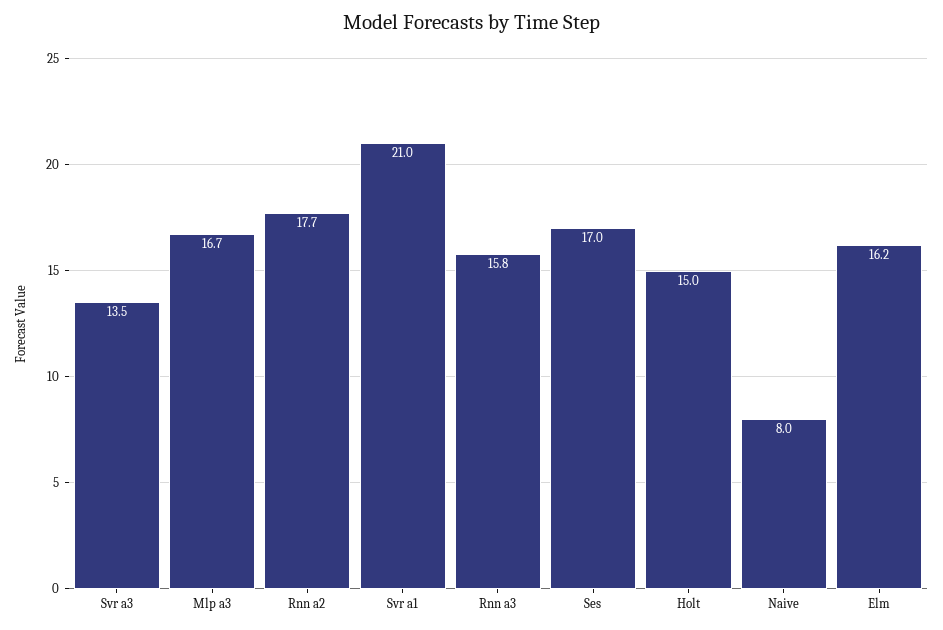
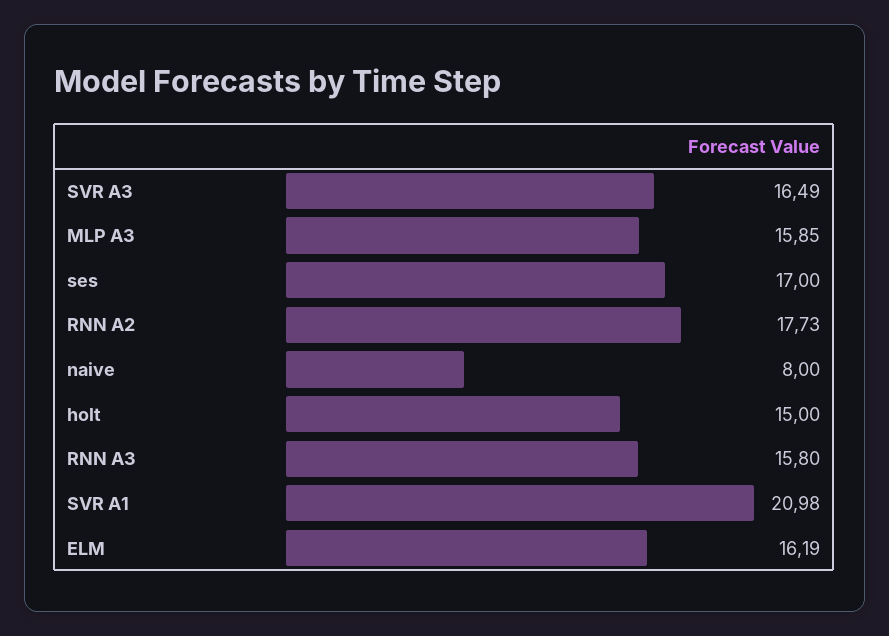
  {
-   "Svr a3": 13.5,
+   "Svr a3": 16.49,
-   "Mlp a3": 16.7,
+   "Mlp a3": 15.85,
    "Rnn a2": 17.73,
    "Svr a1": 20.98,
    "Rnn a3": 15.8,
    "Ses": 17,
    "Holt": 15,
    "Naive": 8,
    "Elm": 16.19
  }

